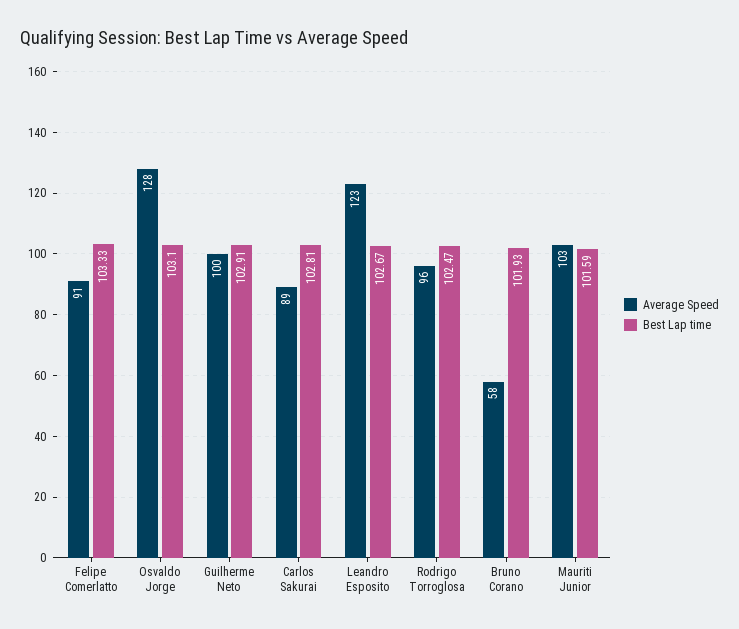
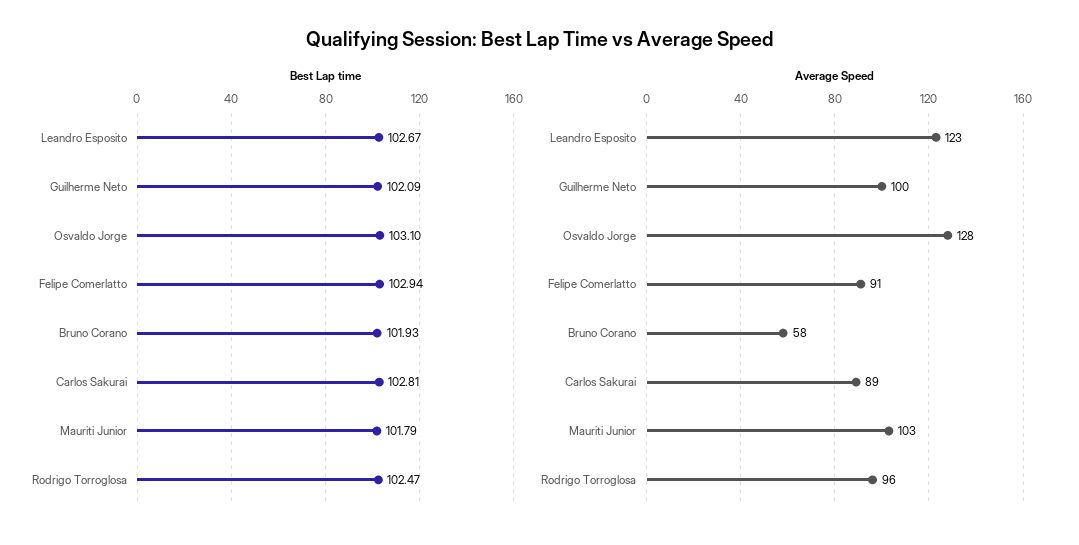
  {
    "Average Speed": {
      "Felipe Comerlatto": 91,
      "Osvaldo Jorge": 128,
      "Guilherme Neto": 100,
      "Carlos Sakurai": 89,
      "Leandro Esposito": 123,
      "Rodrigo Torroglosa": 96,
      "Bruno Corano": 58,
      "Mauriti Junior": 103
    },
    "Best Lap time": {
-     "Felipe Comerlatto": 103.33,
+     "Felipe Comerlatto": 102.94,
      "Osvaldo Jorge": 103.1,
-     "Guilherme Neto": 102.91,
+     "Guilherme Neto": 102.09,
      "Carlos Sakurai": 102.81,
      "Leandro Esposito": 102.67,
      "Rodrigo Torroglosa": 102.47,
      "Bruno Corano": 101.93,
-     "Mauriti Junior": 101.59
+     "Mauriti Junior": 101.79
    }
  }

